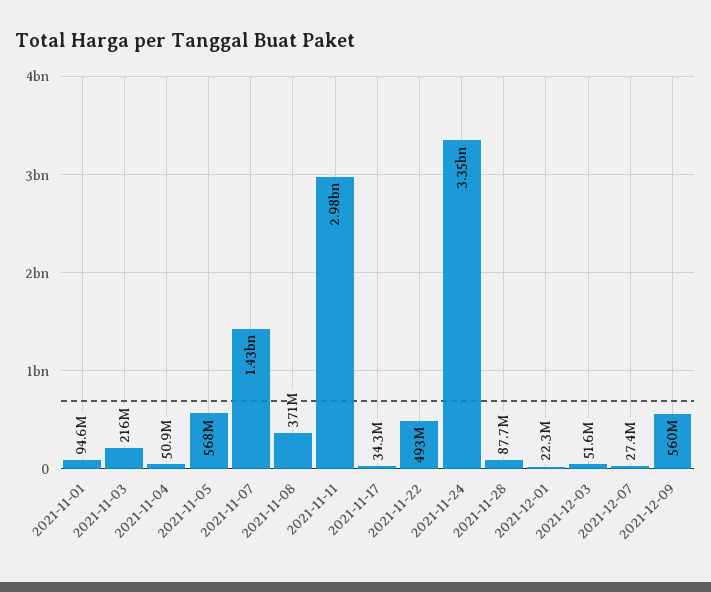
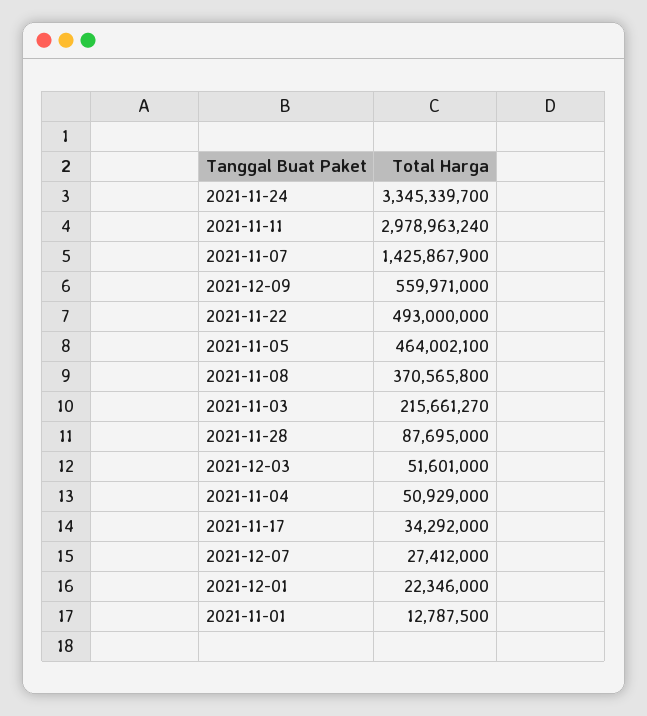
  {
-   "2021-11-01": 94600000,
+   "2021-11-01": 12787500,
    "2021-11-03": 215661270,
    "2021-11-04": 50929000,
-   "2021-11-05": 568000000,
+   "2021-11-05": 464002100,
    "2021-11-07": 1425867900,
    "2021-11-08": 370565800,
    "2021-11-11": 2978963240,
    "2021-11-17": 34292000,
    "2021-11-22": 493000000,
    "2021-11-24": 3345339700,
    "2021-11-28": 87695000,
    "2021-12-01": 22346000,
    "2021-12-03": 51601000,
    "2021-12-07": 27412000,
    "2021-12-09": 559971000
  }

